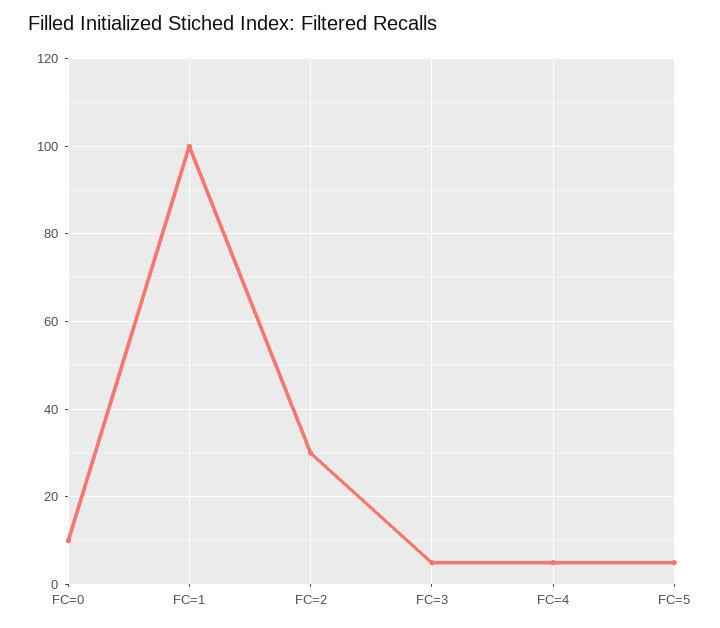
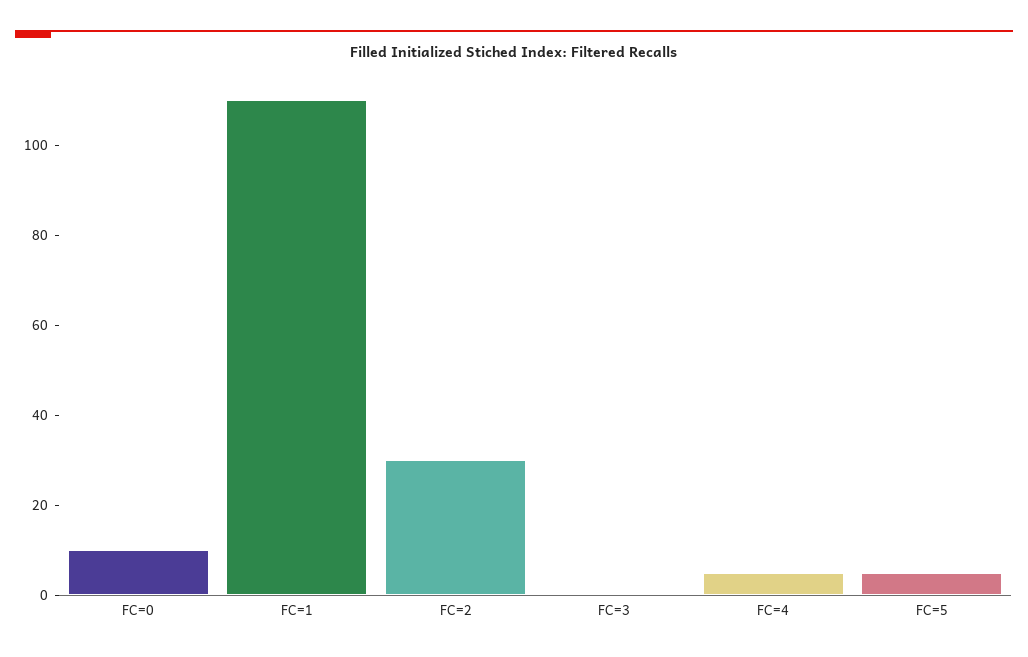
  {
    "FC=0": 10,
-   "FC=1": 100,
+   "FC=1": 110,
    "FC=2": 30,
-   "FC=3": 5,
+   "FC=3": 0,
    "FC=4": 5,
    "FC=5": 5
  }

